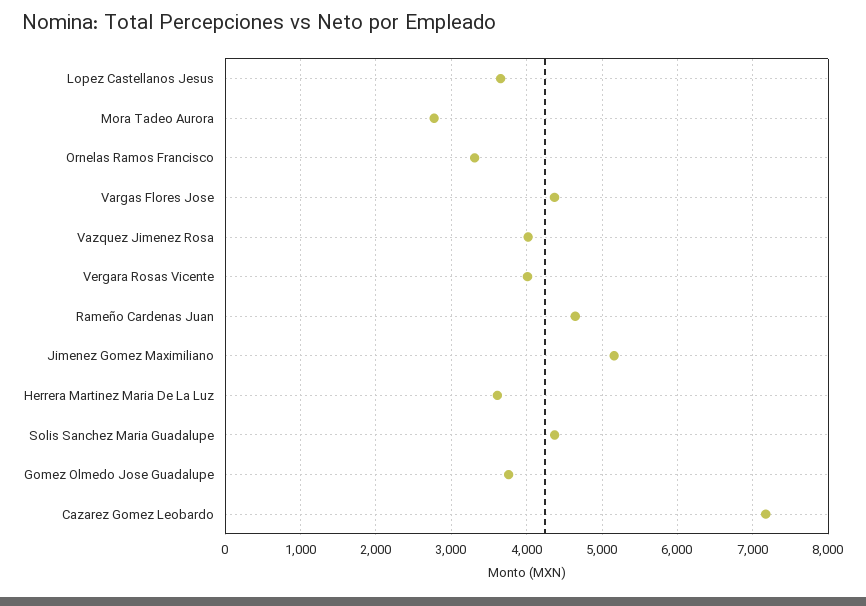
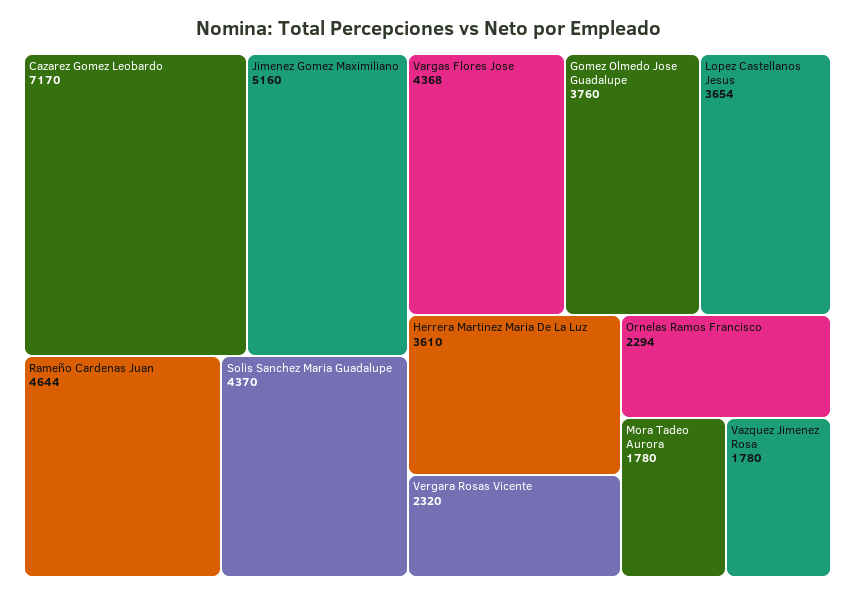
  {
    "Lopez Castellanos Jesus": 3654,
-   "Mora Tadeo Aurora": 2800,
+   "Mora Tadeo Aurora": 1780,
-   "Ornelas Ramos Francisco": 3300,
+   "Ornelas Ramos Francisco": 2294,
    "Vargas Flores Jose": 4368,
-   "Vazquez Jimenez Rosa": 4000,
+   "Vazquez Jimenez Rosa": 1780,
-   "Vergara Rosas Vicente": 4000,
+   "Vergara Rosas Vicente": 2320,
    "Rameño Cardenas Juan": 4644,
    "Jimenez Gomez Maximiliano": 5160,
    "Herrera Martinez Maria De La Luz": 3610,
    "Solis Sanchez Maria Guadalupe": 4370,
    "Gomez Olmedo Jose Guadalupe": 3760,
    "Cazarez Gomez Leobardo": 7170
  }

